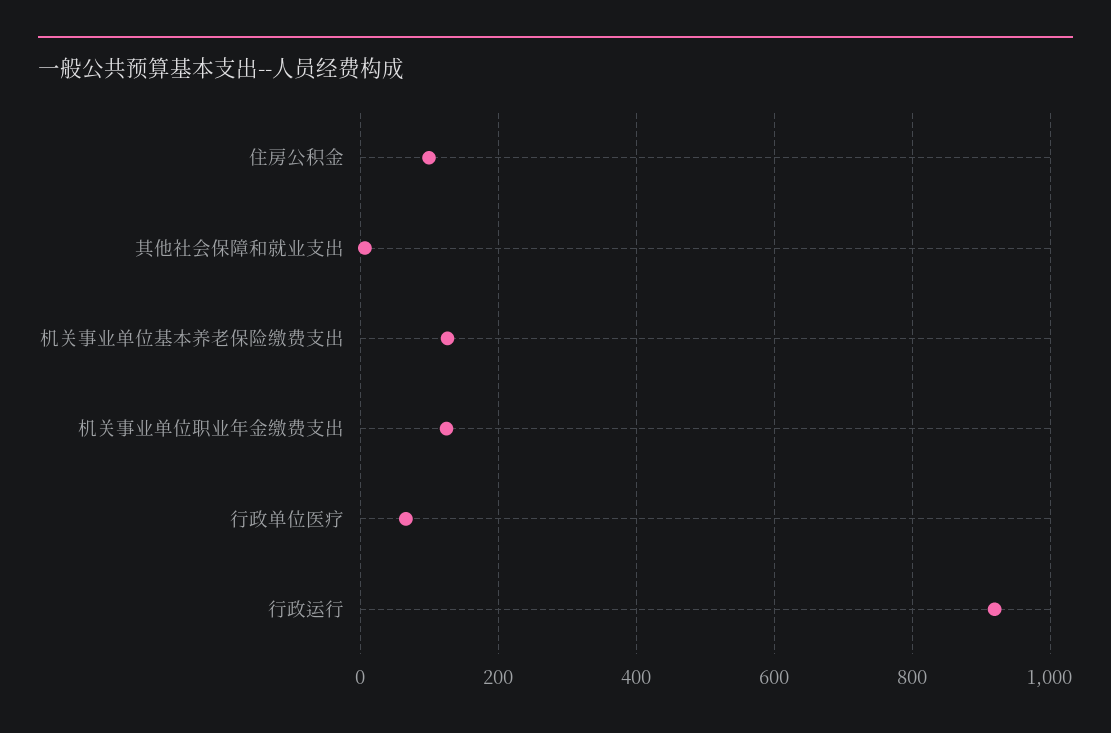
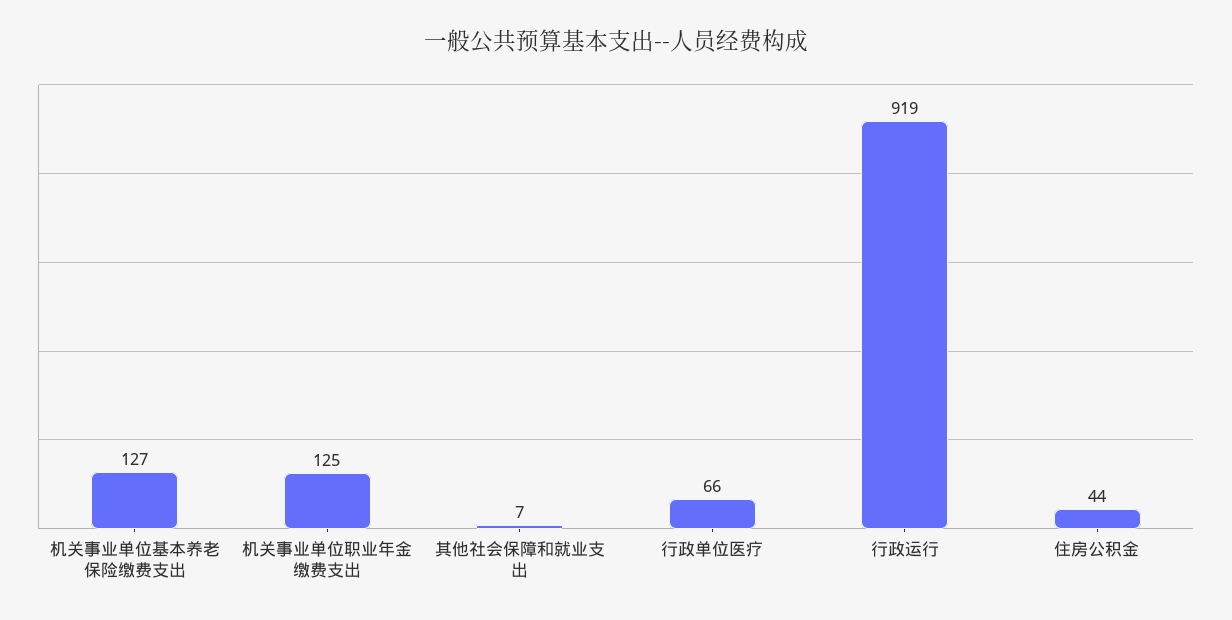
  {
-   "住房公积金": 100,
+   "住房公积金": 44,
    "其他社会保障和就业支出": 7,
    "机关事业单位基本养老保险缴费支出": 127,
    "机关事业单位职业年金缴费支出": 125,
    "行政单位医疗": 66,
    "行政运行": 919
  }

